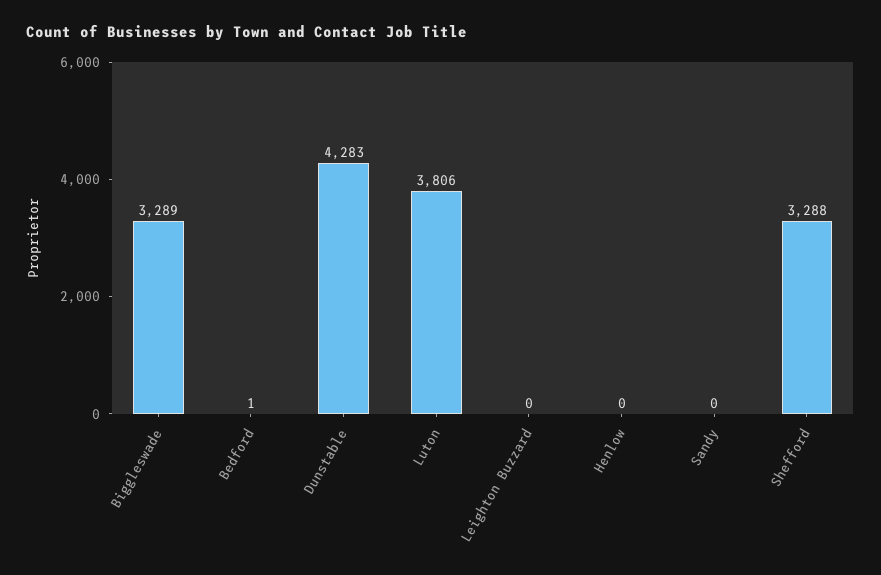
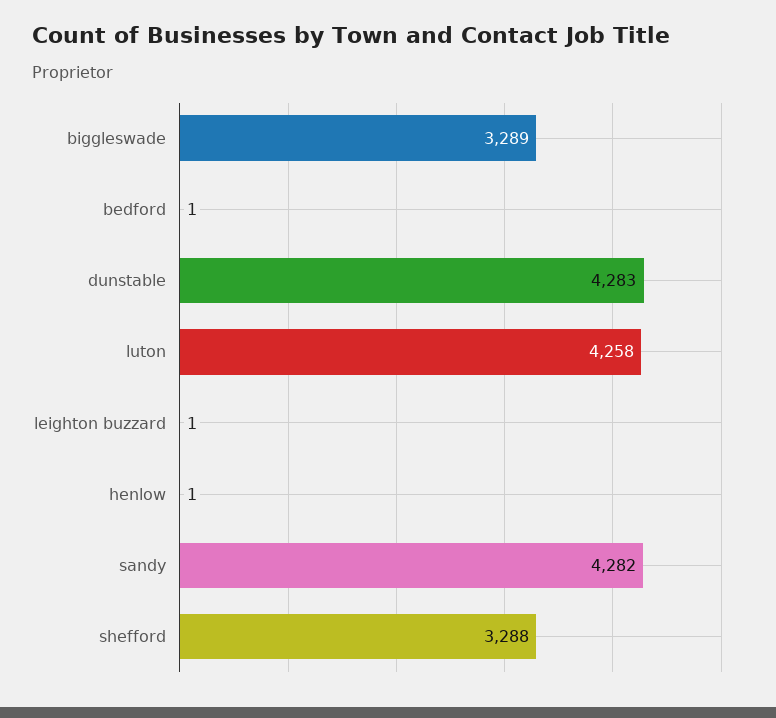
  {
    "Biggleswade": 3289,
    "Bedford": 1,
    "Dunstable": 4283,
-   "Luton": 3806,
+   "Luton": 4258,
-   "Leighton Buzzard": 0,
+   "Leighton Buzzard": 1,
-   "Henlow": 0,
+   "Henlow": 1,
-   "Sandy": 0,
+   "Sandy": 4282,
    "Shefford": 3288
  }

